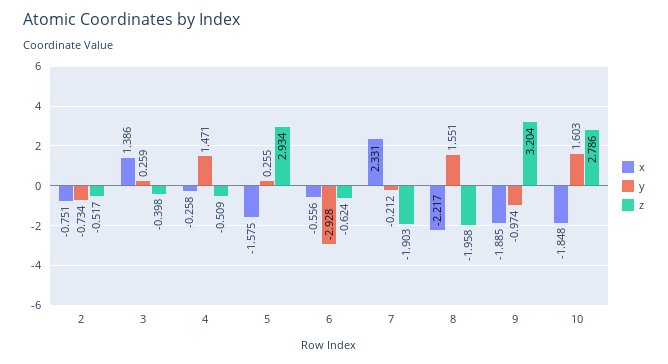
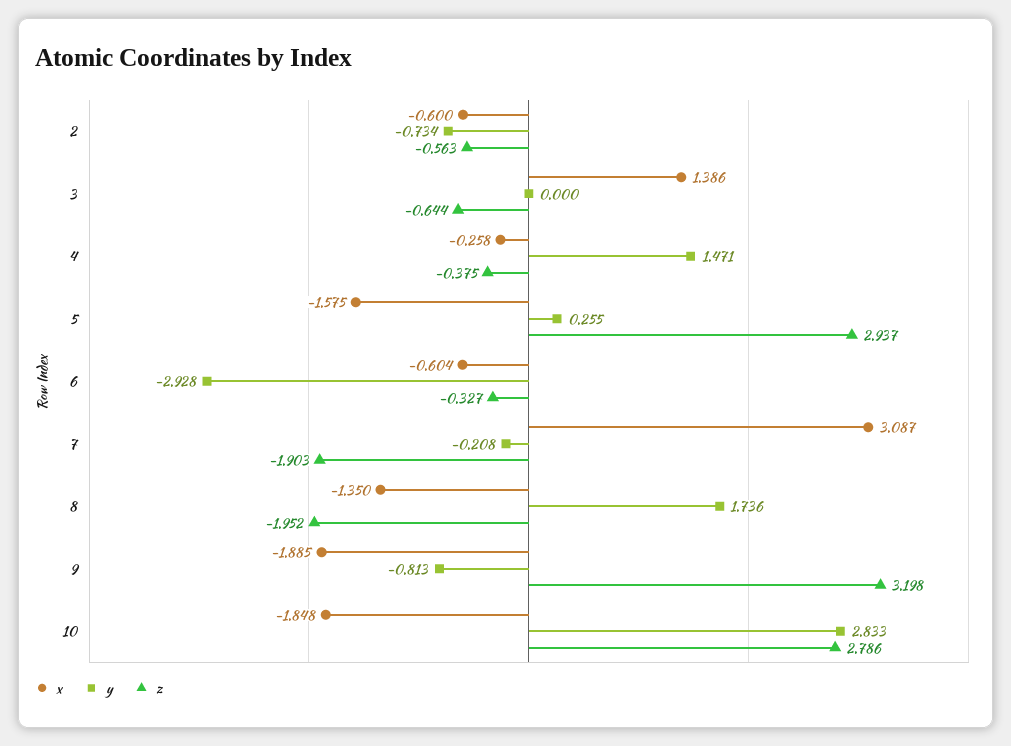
  {
    "x": {
-     "2": -0.751,
+     "2": -0.6,
      "3": 1.386,
      "4": -0.258,
      "5": -1.575,
-     "6": -0.556,
+     "6": -0.604,
-     "7": 2.331,
+     "7": 3.087,
-     "8": -2.217,
+     "8": -1.35,
      "9": -1.885,
      "10": -1.848
    },
    "y": {
      "2": -0.734,
-     "3": 0.259,
+     "3": 0,
      "4": 1.471,
      "5": 0.255,
      "6": -2.928,
-     "7": -0.212,
+     "7": -0.208,
-     "8": 1.551,
+     "8": 1.736,
-     "9": -0.974,
+     "9": -0.813,
-     "10": 1.603
+     "10": 2.833
    },
    "z": {
-     "2": -0.517,
+     "2": -0.563,
-     "3": -0.398,
+     "3": -0.644,
-     "4": -0.509,
+     "4": -0.375,
-     "5": 2.934,
+     "5": 2.937,
-     "6": -0.624,
+     "6": -0.327,
      "7": -1.903,
-     "8": -1.958,
+     "8": -1.952,
-     "9": 3.204,
+     "9": 3.198,
      "10": 2.786
    }
  }

